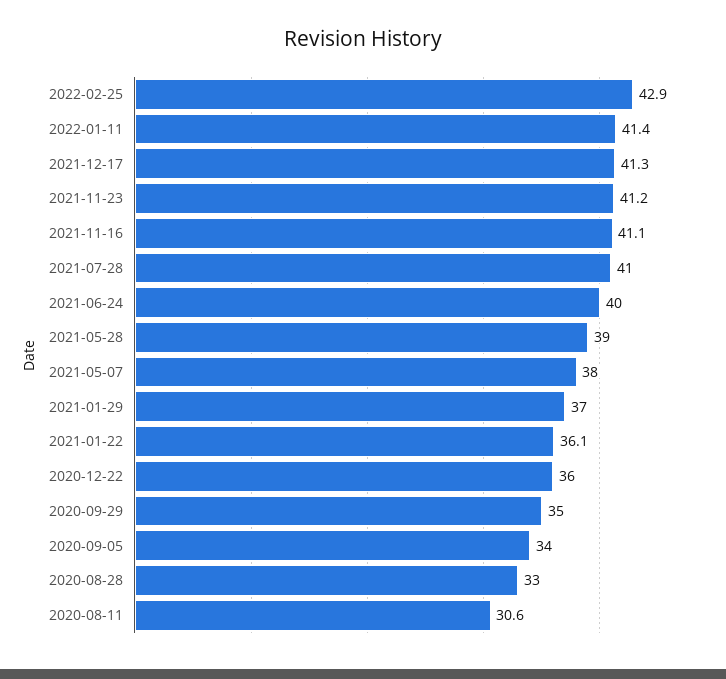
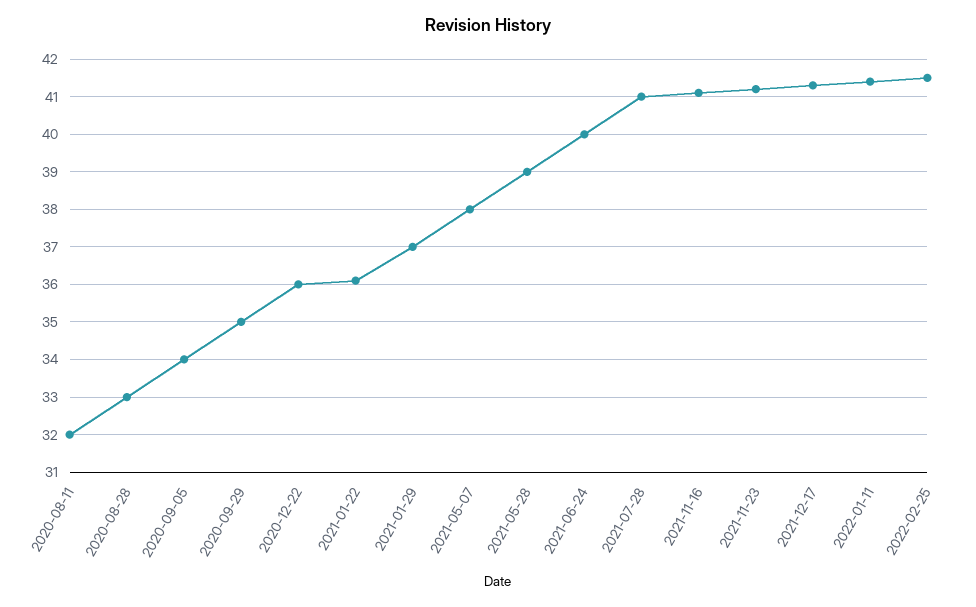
  {
-   "2022-02-25": 42.9,
+   "2022-02-25": 41.5,
    "2022-01-11": 41.4,
    "2021-12-17": 41.3,
    "2021-11-23": 41.2,
    "2021-11-16": 41.1,
    "2021-07-28": 41,
    "2021-06-24": 40,
    "2021-05-28": 39,
    "2021-05-07": 38,
    "2021-01-29": 37,
    "2021-01-22": 36.1,
    "2020-12-22": 36,
    "2020-09-29": 35,
    "2020-09-05": 34,
    "2020-08-28": 33,
-   "2020-08-11": 30.6
+   "2020-08-11": 32
  }

